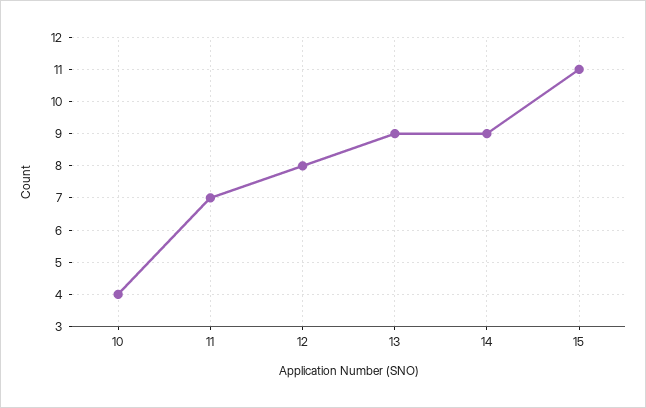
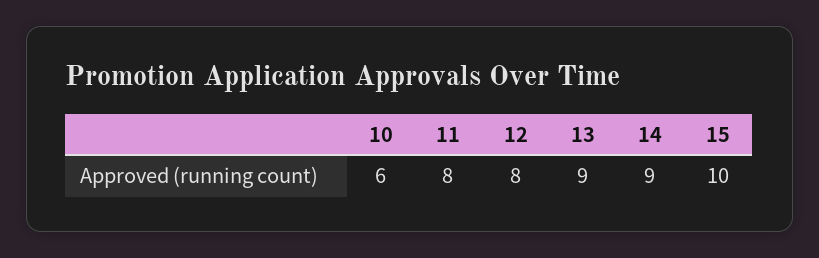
  {
-   "10": 4,
+   "10": 6,
-   "11": 7,
+   "11": 8,
    "12": 8,
    "13": 9,
    "14": 9,
-   "15": 11
+   "15": 10
  }

